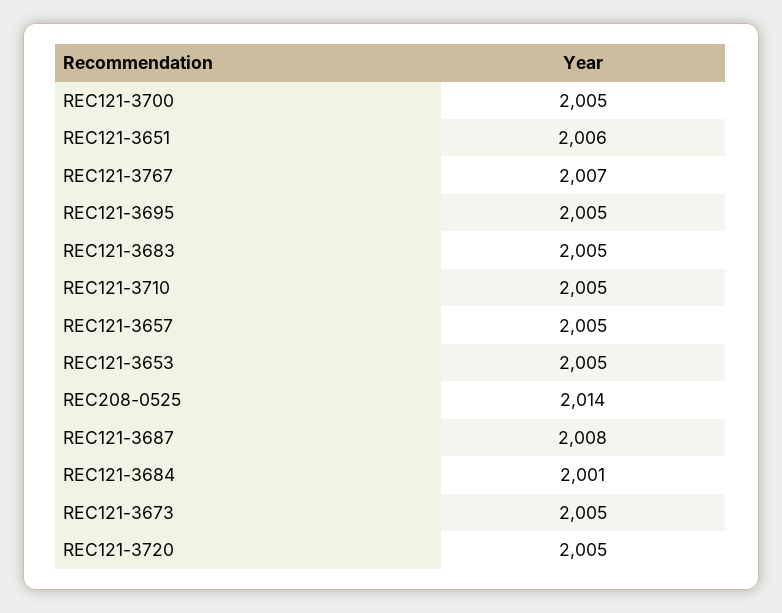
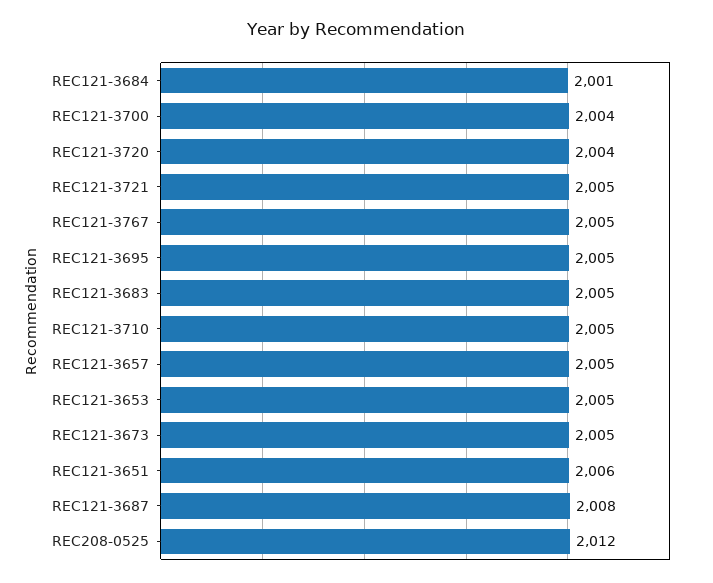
  {
-   "REC121-3700": 2005,
+   "REC121-3700": 2004,
    "REC121-3651": 2006,
-   "REC121-3767": 2007,
+   "REC121-3767": 2005,
    "REC121-3695": 2005,
    "REC121-3683": 2005,
    "REC121-3710": 2005,
    "REC121-3657": 2005,
    "REC121-3653": 2005,
-   "REC208-0525": 2014,
+   "REC208-0525": 2012,
    "REC121-3687": 2008,
    "REC121-3684": 2001,
    "REC121-3673": 2005,
-   "REC121-3720": 2005
+   "REC121-3720": 2004,
+   "REC121-3721": 2005
  }

